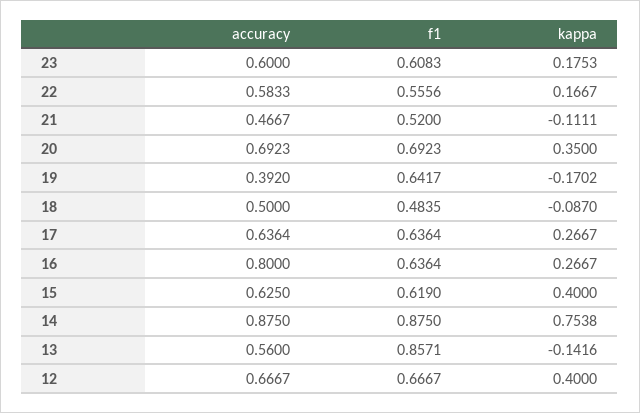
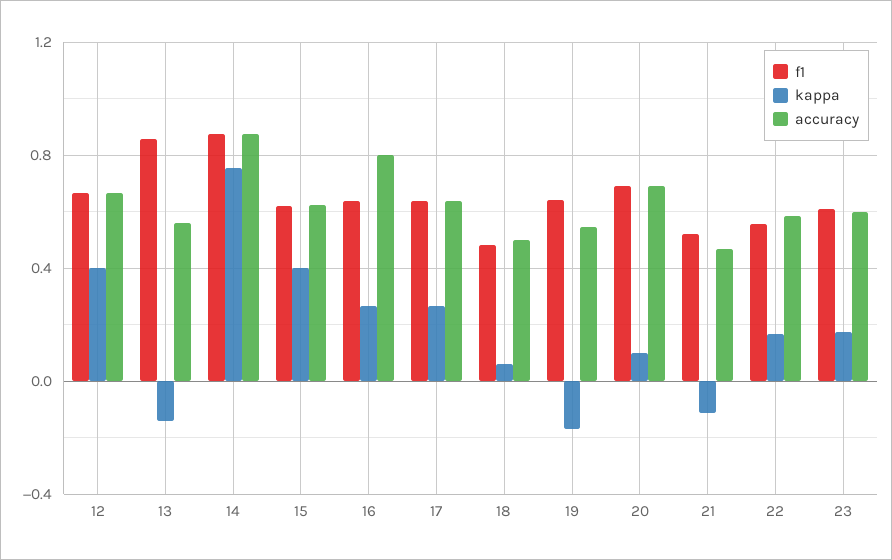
  {
    "accuracy": {
      "23": 0.6,
      "22": 0.5833,
      "21": 0.4667,
      "20": 0.6923,
-     "19": 0.392,
+     "19": 0.55,
      "18": 0.5,
      "17": 0.6364,
      "16": 0.8,
      "15": 0.625,
      "14": 0.875,
      "13": 0.56,
      "12": 0.6667
    },
    "f1": {
      "23": 0.6083,
      "22": 0.5556,
      "21": 0.52,
      "20": 0.6923,
      "19": 0.6417,
      "18": 0.4835,
      "17": 0.6364,
      "16": 0.6364,
      "15": 0.619,
      "14": 0.875,
      "13": 0.8571,
      "12": 0.6667
    },
    "kappa": {
      "23": 0.1753,
      "22": 0.1667,
      "21": -0.1111,
-     "20": 0.35,
+     "20": 0.1,
      "19": -0.1702,
-     "18": -0.087,
+     "18": 0.05,
      "17": 0.2667,
      "16": 0.2667,
      "15": 0.4,
      "14": 0.7538,
      "13": -0.1416,
      "12": 0.4
    }
  }

